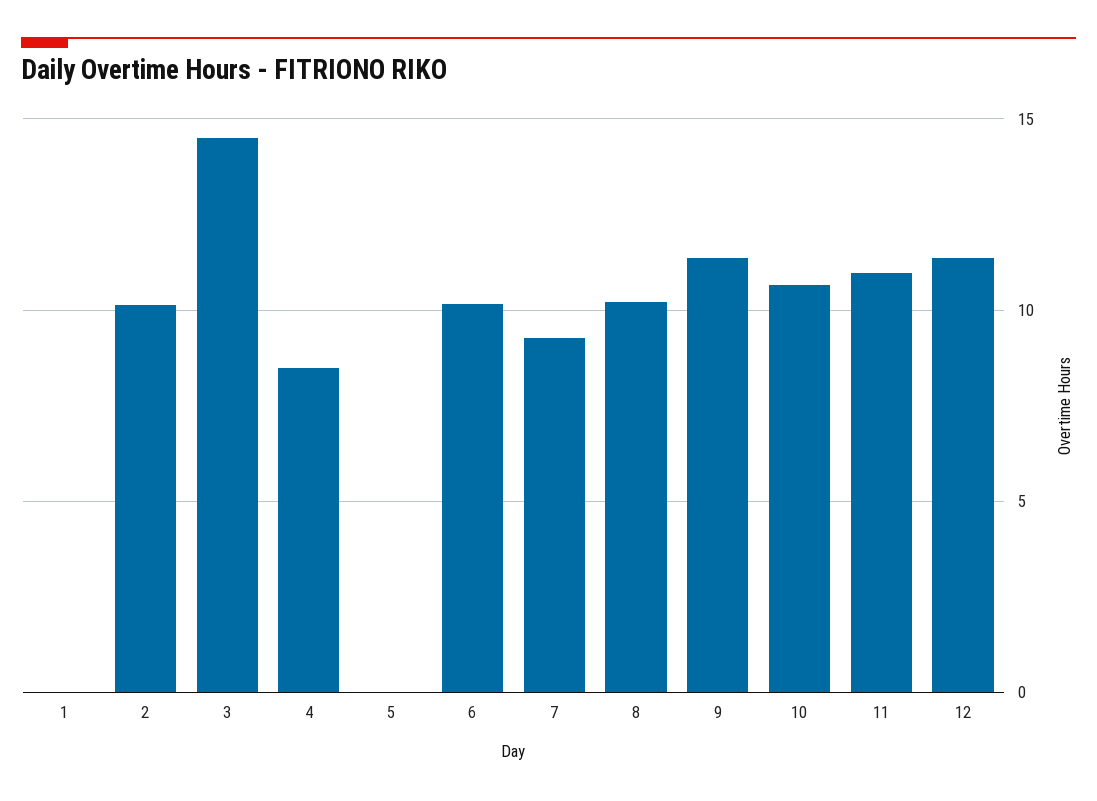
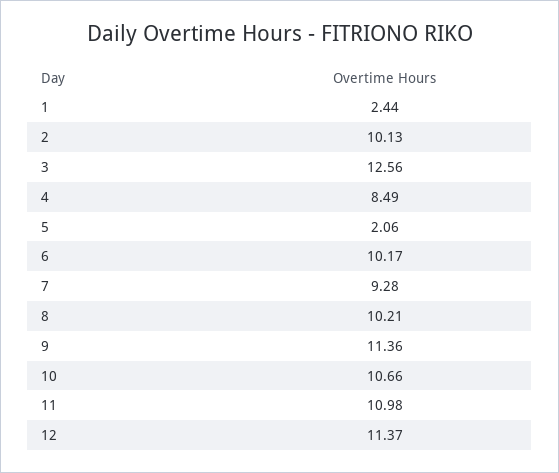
  {
-   "1": 0,
+   "1": 2.44,
    "2": 10.13,
-   "3": 14.5,
+   "3": 12.56,
    "4": 8.49,
-   "5": 0,
+   "5": 2.06,
    "6": 10.17,
    "7": 9.28,
    "8": 10.21,
    "9": 11.36,
    "10": 10.66,
    "11": 10.98,
    "12": 11.37
  }

